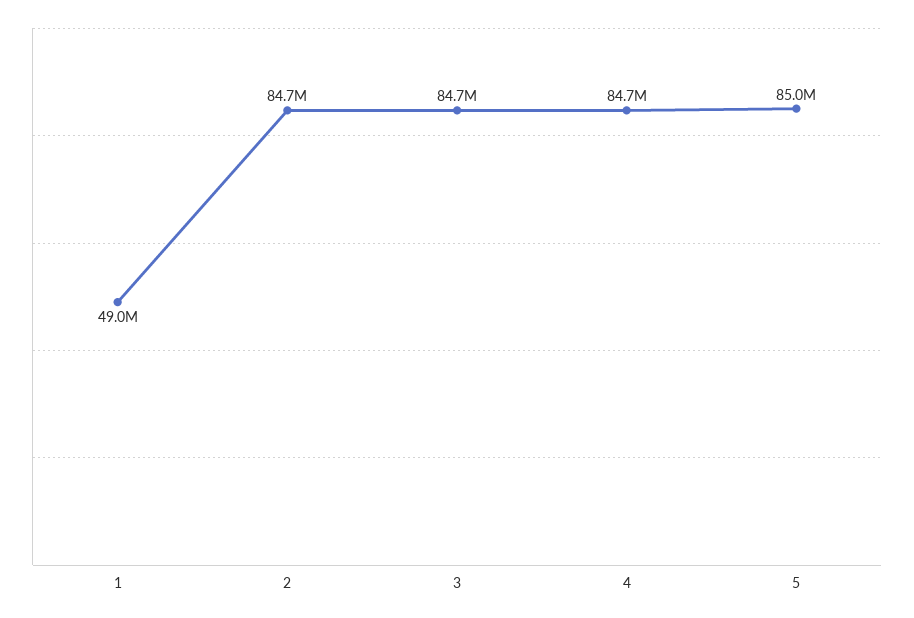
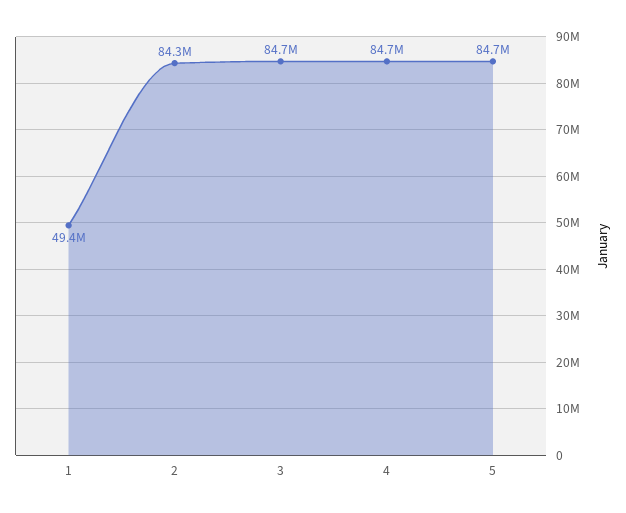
  {
-   "1": 49000000,
+   "1": 49400000,
-   "2": 84700000,
+   "2": 84300000,
    "3": 84700000,
    "4": 84700000,
-   "5": 85000000
+   "5": 84700000
  }

